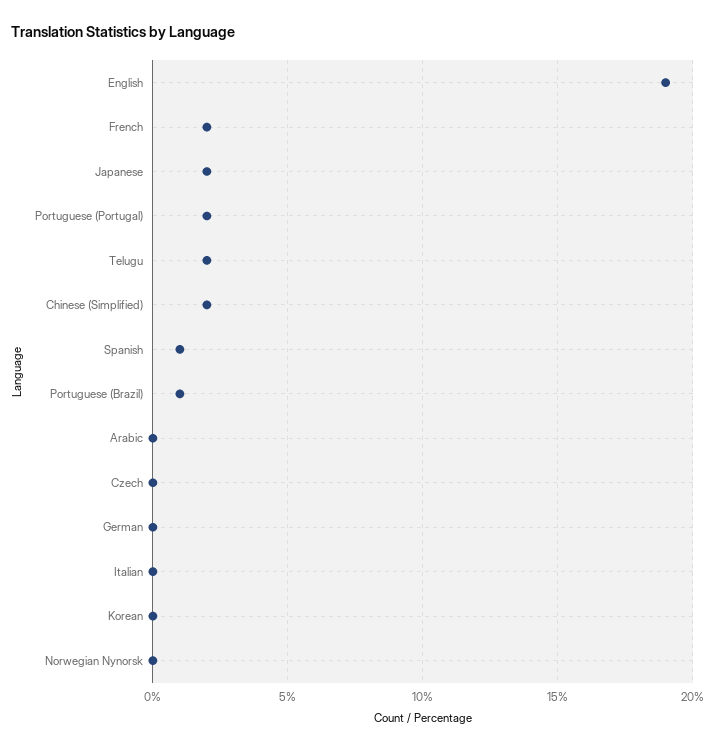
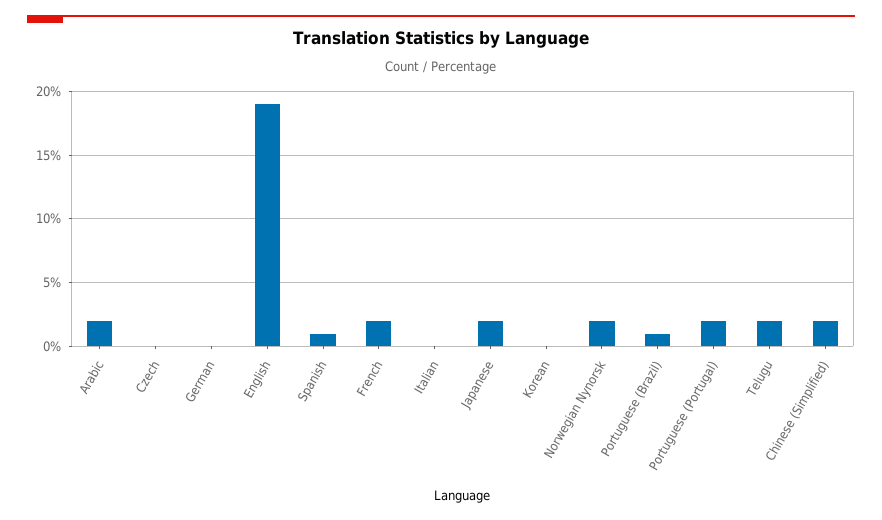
  {
    "English": 19,
    "French": 2,
    "Japanese": 2,
    "Portuguese (Portugal)": 2,
    "Telugu": 2,
    "Chinese (Simplified)": 2,
    "Spanish": 1,
    "Portuguese (Brazil)": 1,
-   "Arabic": 0,
+   "Arabic": 2,
    "Czech": 0,
    "German": 0,
    "Italian": 0,
    "Korean": 0,
-   "Norwegian Nynorsk": 0
+   "Norwegian Nynorsk": 2
  }

